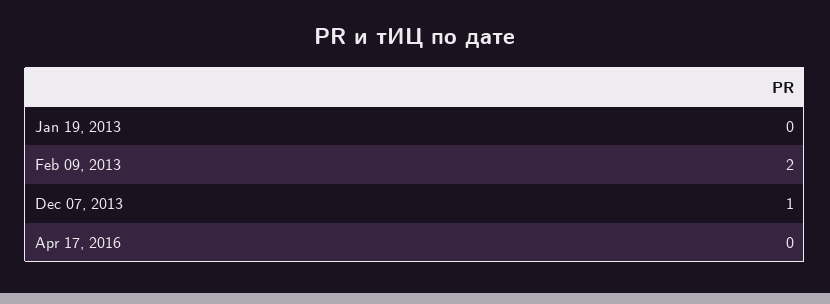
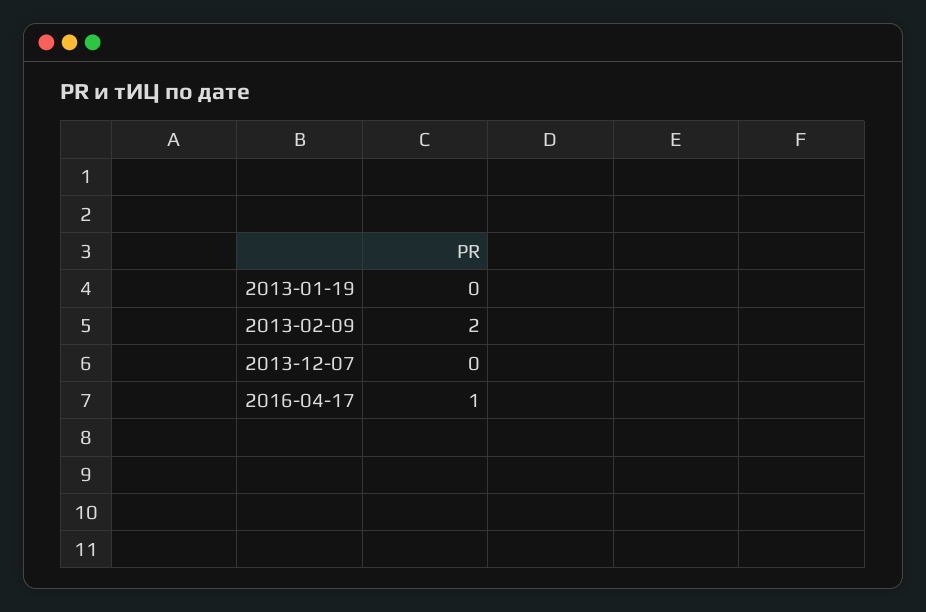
  {
    "Jan 19, 2013": 0,
    "Feb 09, 2013": 2,
-   "Dec 07, 2013": 1,
+   "Dec 07, 2013": 0,
-   "Apr 17, 2016": 0
+   "Apr 17, 2016": 1
  }

